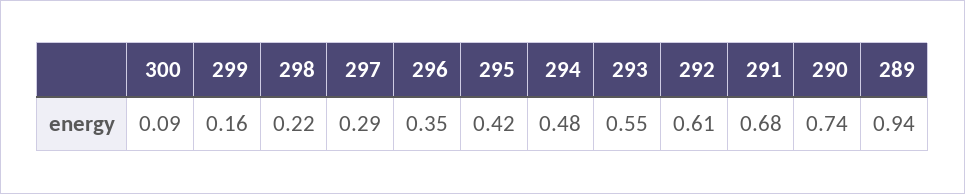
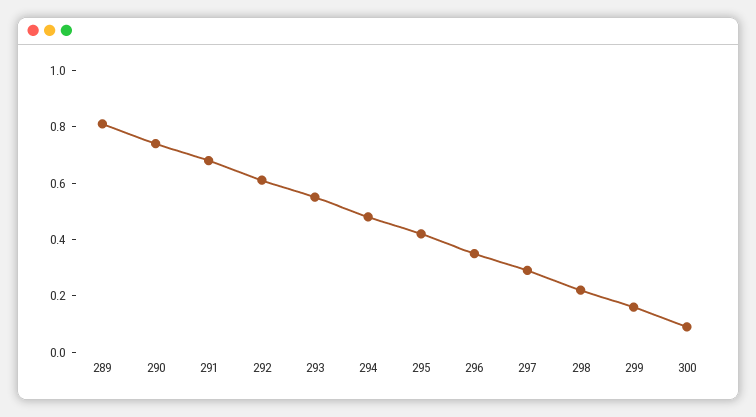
  {
    "300": 0.09,
    "299": 0.16,
    "298": 0.22,
    "297": 0.29,
    "296": 0.35,
    "295": 0.42,
    "294": 0.48,
    "293": 0.55,
    "292": 0.61,
    "291": 0.68,
    "290": 0.74,
-   "289": 0.94
+   "289": 0.8
  }

